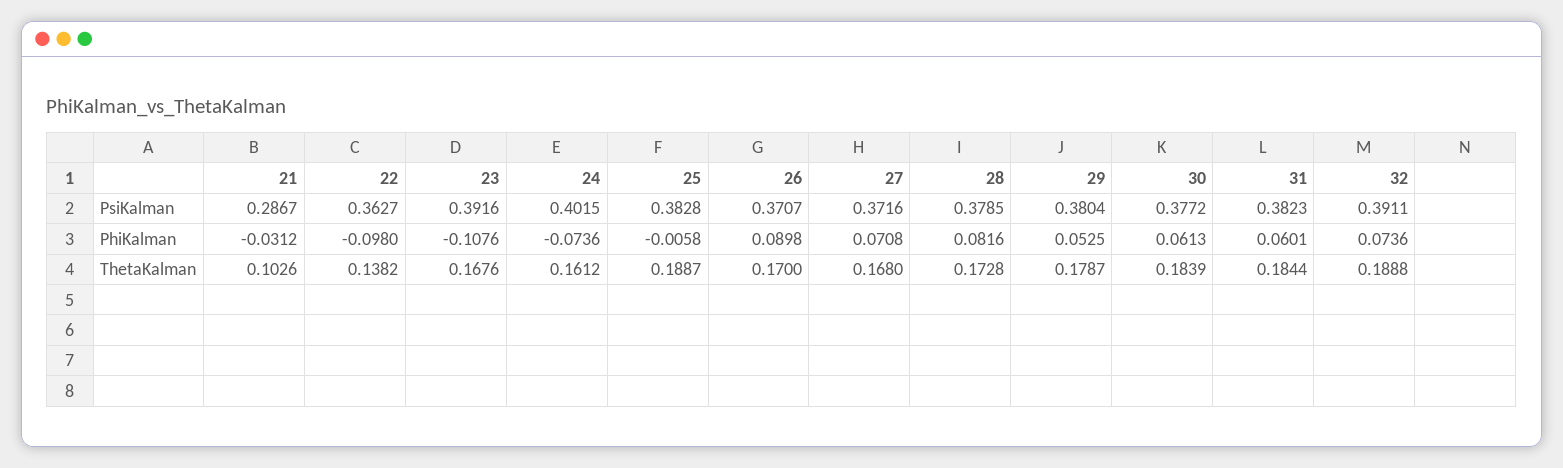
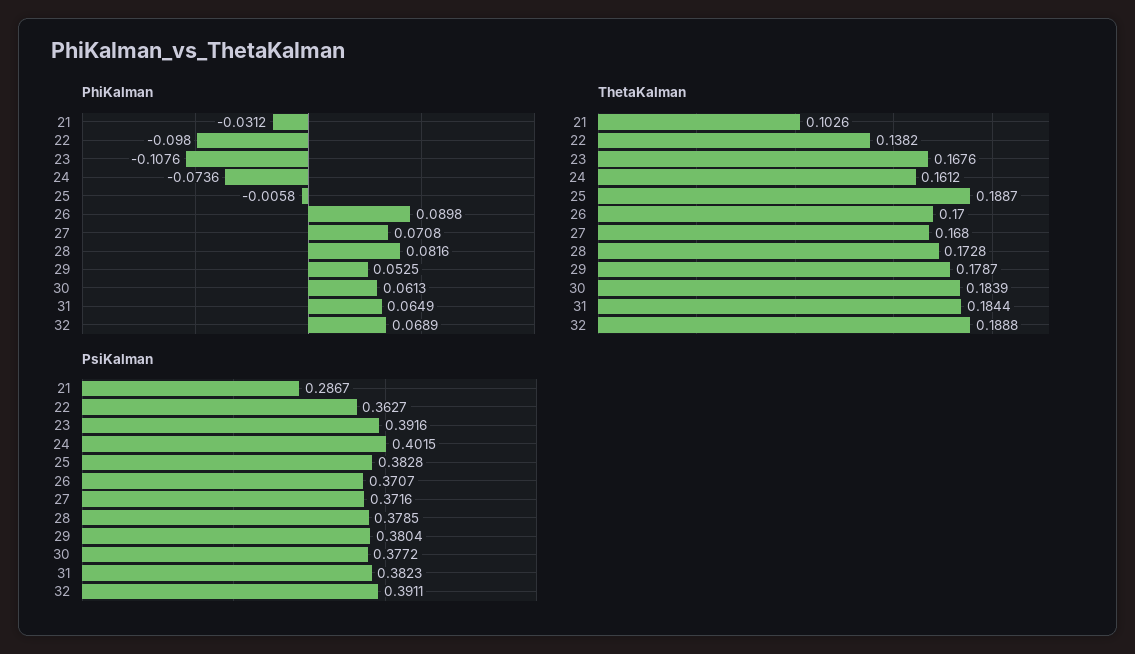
  {
    "PsiKalman": {
      "21": 0.2867,
      "22": 0.3627,
      "23": 0.3916,
      "24": 0.4015,
      "25": 0.3828,
      "26": 0.3707,
      "27": 0.3716,
      "28": 0.3785,
      "29": 0.3804,
      "30": 0.3772,
      "31": 0.3823,
      "32": 0.3911
    },
    "PhiKalman": {
      "21": -0.0312,
      "22": -0.098,
      "23": -0.1076,
      "24": -0.0736,
      "25": -0.0058,
      "26": 0.0898,
      "27": 0.0708,
      "28": 0.0816,
      "29": 0.0525,
      "30": 0.0613,
-     "31": 0.0601,
+     "31": 0.0649,
-     "32": 0.0736
+     "32": 0.0689
    },
    "ThetaKalman": {
      "21": 0.1026,
      "22": 0.1382,
      "23": 0.1676,
      "24": 0.1612,
      "25": 0.1887,
      "26": 0.17,
      "27": 0.168,
      "28": 0.1728,
      "29": 0.1787,
      "30": 0.1839,
      "31": 0.1844,
      "32": 0.1888
    }
  }

